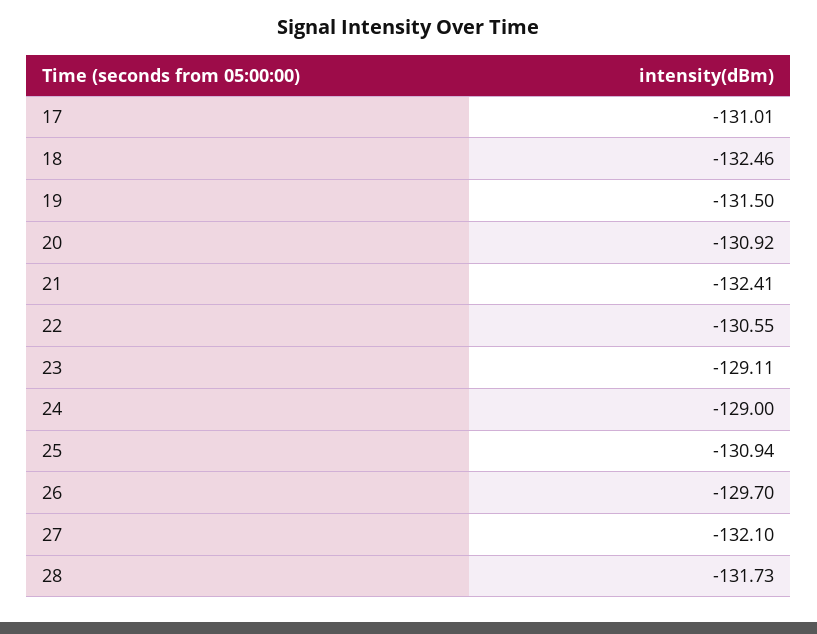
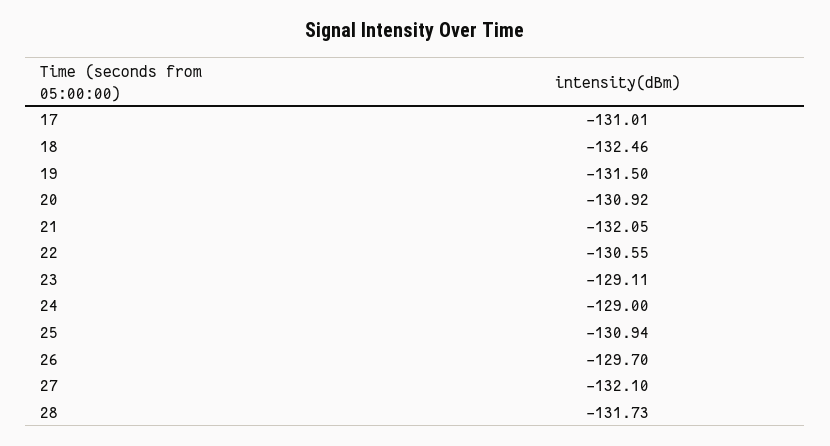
  {
    "17": -131.01,
    "18": -132.46,
    "19": -131.5,
    "20": -130.92,
-   "21": -132.41,
+   "21": -132.05,
    "22": -130.55,
    "23": -129.11,
    "24": -129,
    "25": -130.94,
    "26": -129.7,
    "27": -132.1,
    "28": -131.73
  }

